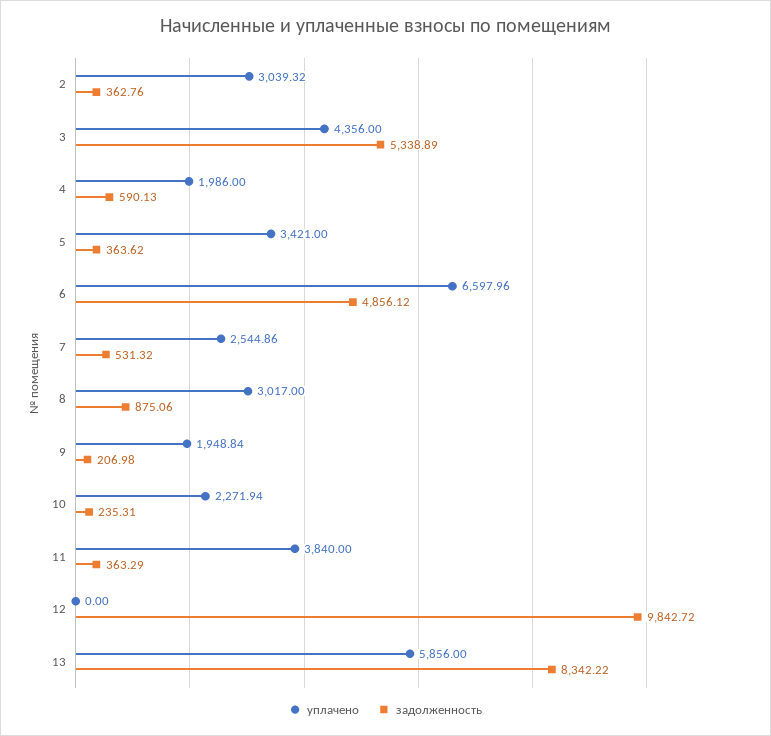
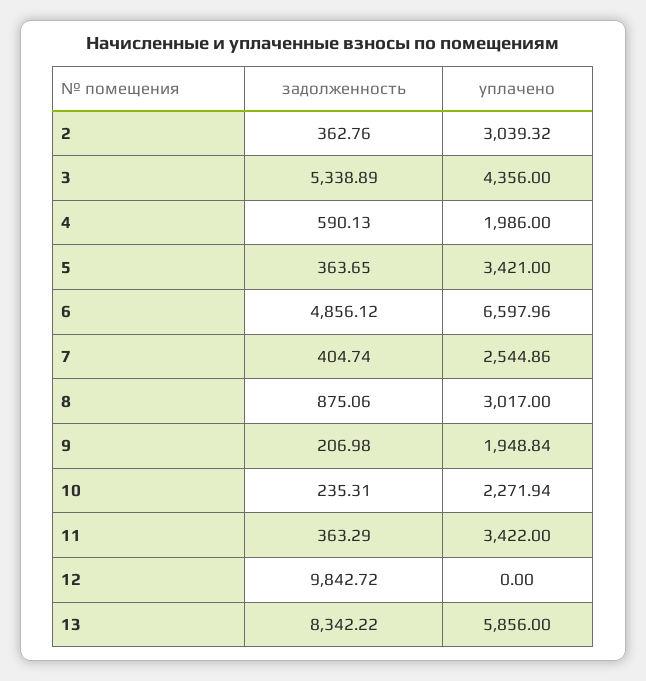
  {
    "уплачено": {
      "2": 3039.32,
      "3": 4356,
      "4": 1986,
      "5": 3421,
      "6": 6597.96,
      "7": 2544.86,
      "8": 3017,
      "9": 1948.84,
      "10": 2271.94,
-     "11": 3840,
+     "11": 3422,
      "12": 0,
      "13": 5856
    },
    "задолженность": {
      "2": 362.76,
      "3": 5338.89,
      "4": 590.13,
-     "5": 363.62,
+     "5": 363.65,
      "6": 4856.12,
-     "7": 531.32,
+     "7": 404.74,
      "8": 875.06,
      "9": 206.98,
      "10": 235.31,
      "11": 363.29,
      "12": 9842.72,
      "13": 8342.22
    }
  }

